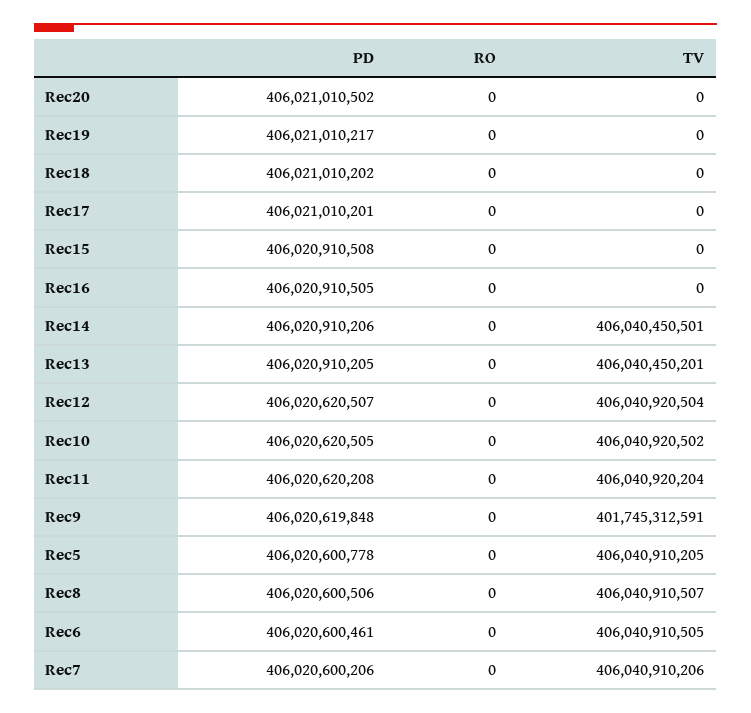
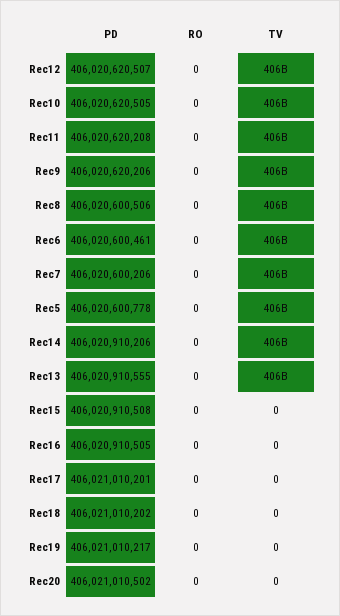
  {
    "PD": {
      "Rec20": 406021010502,
      "Rec19": 406021010217,
      "Rec18": 406021010202,
      "Rec17": 406021010201,
      "Rec15": 406020910508,
      "Rec16": 406020910505,
      "Rec14": 406020910206,
-     "Rec13": 406020910205,
+     "Rec13": 406020910555,
      "Rec12": 406020620507,
      "Rec10": 406020620505,
      "Rec11": 406020620208,
-     "Rec9": 406020619848,
+     "Rec9": 406020620206,
      "Rec5": 406020600778,
      "Rec8": 406020600506,
      "Rec6": 406020600461,
      "Rec7": 406020600206
    },
    "RO": {
      "Rec20": 0,
      "Rec19": 0,
      "Rec18": 0,
      "Rec17": 0,
      "Rec15": 0,
      "Rec16": 0,
      "Rec14": 0,
      "Rec13": 0,
      "Rec12": 0,
      "Rec10": 0,
      "Rec11": 0,
      "Rec9": 0,
      "Rec5": 0,
      "Rec8": 0,
      "Rec6": 0,
      "Rec7": 0
    },
    "TV": {
      "Rec20": 0,
      "Rec19": 0,
      "Rec18": 0,
      "Rec17": 0,
      "Rec15": 0,
      "Rec16": 0,
      "Rec14": 406040450501,
      "Rec13": 406040450201,
      "Rec12": 406040920504,
      "Rec10": 406040920502,
      "Rec11": 406040920204,
-     "Rec9": 401745312591,
+     "Rec9": 406000000000,
      "Rec5": 406040910205,
      "Rec8": 406040910507,
      "Rec6": 406040910505,
      "Rec7": 406040910206
    }
  }

